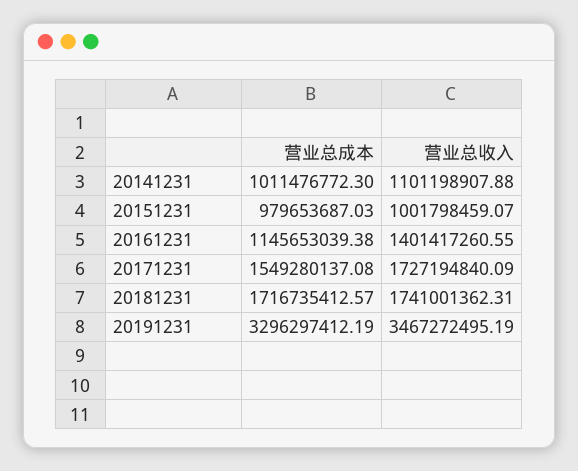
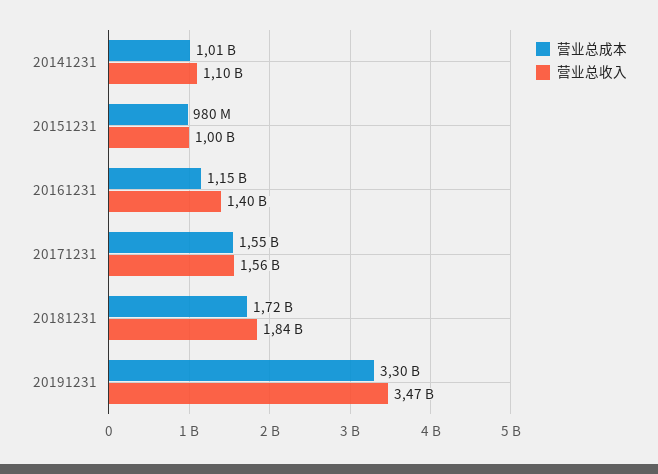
  {
    "营业总成本": {
      "20141231": 1011476772.3,
      "20151231": 979653687.03,
      "20161231": 1145653039.38,
      "20171231": 1549280137.08,
      "20181231": 1716735412.57,
      "20191231": 3296297412.19
    },
    "营业总收入": {
      "20141231": 1101198907.88,
      "20151231": 1001798459.07,
      "20161231": 1401417260.55,
-     "20171231": 1727194840.09,
+     "20171231": 1560000000,
-     "20181231": 1741001362.31,
+     "20181231": 1840000000,
      "20191231": 3467272495.19
    }
  }

